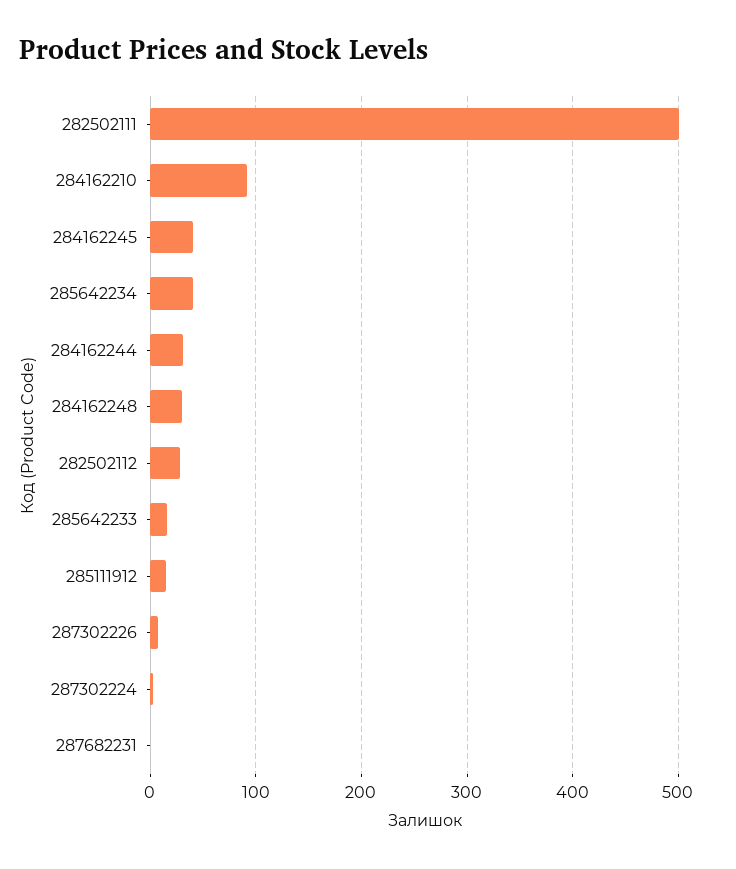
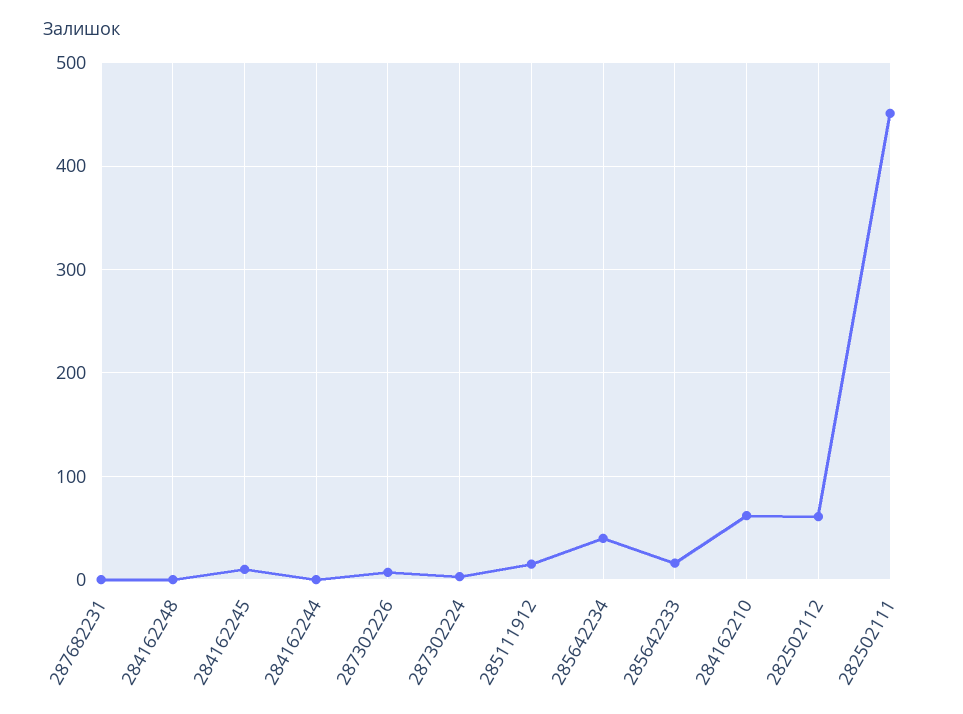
  {
-   "282502111": 500,
+   "282502111": 450,
-   "284162210": 90,
+   "284162210": 60,
-   "284162245": 40,
+   "284162245": 10,
    "285642234": 40,
-   "284162244": 30,
+   "284162244": 0,
-   "284162248": 30,
+   "284162248": 0,
-   "282502112": 30,
+   "282502112": 60,
    "285642233": 20,
    "285111912": 20,
    "287302226": 10,
    "287302224": 0,
    "287682231": 0
  }

